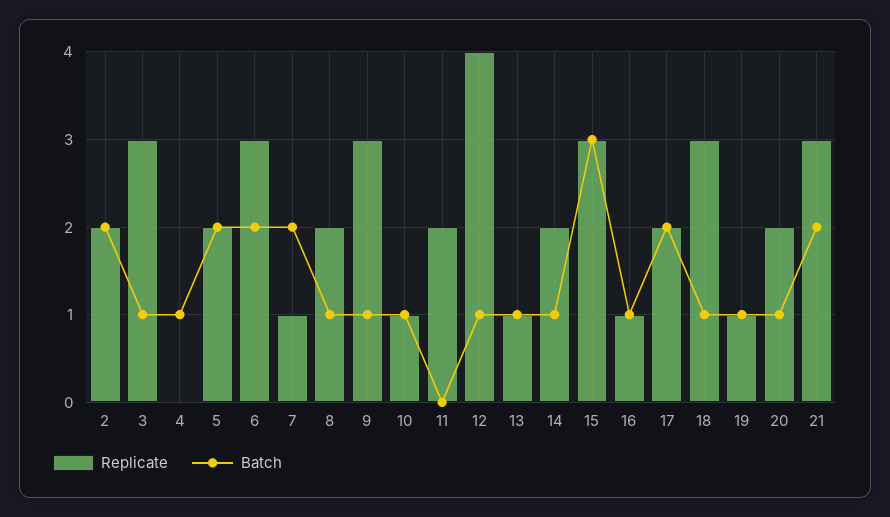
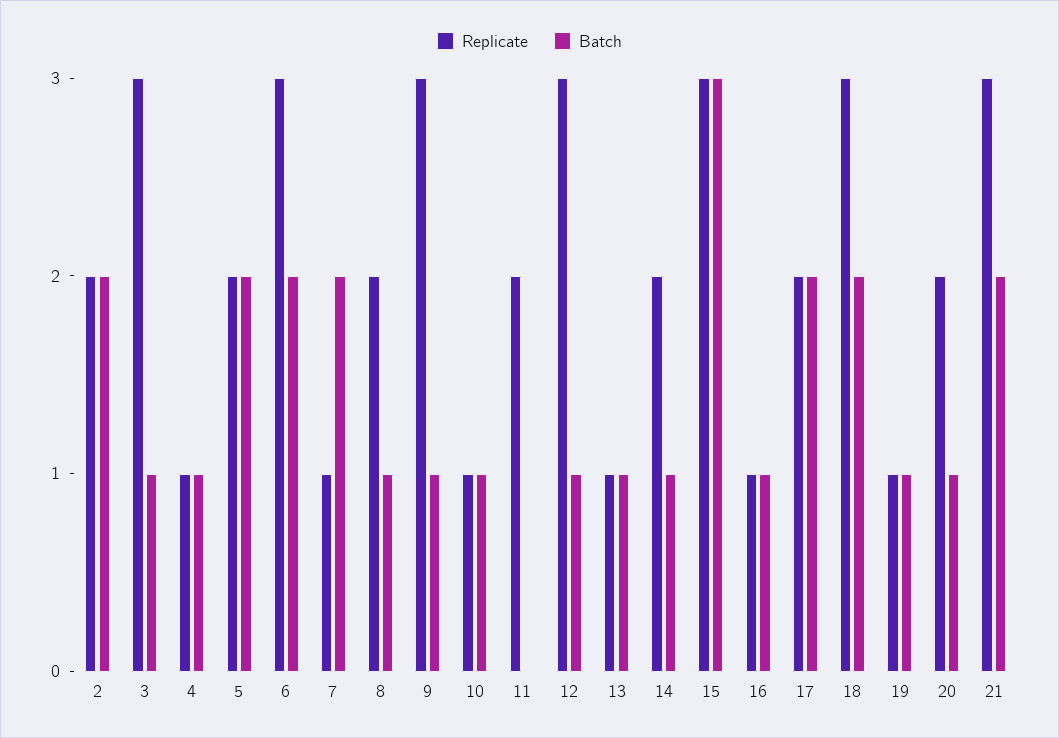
  {
    "Replicate": {
      "2": 2,
      "3": 3,
-     "4": 0,
+     "4": 1,
      "5": 2,
      "6": 3,
      "7": 1,
      "8": 2,
      "9": 3,
      "10": 1,
      "11": 2,
-     "12": 4,
+     "12": 3,
      "13": 1,
      "14": 2,
      "15": 3,
      "16": 1,
      "17": 2,
      "18": 3,
      "19": 1,
      "20": 2,
      "21": 3
    },
    "Batch": {
      "2": 2,
      "3": 1,
      "4": 1,
      "5": 2,
      "6": 2,
      "7": 2,
      "8": 1,
      "9": 1,
      "10": 1,
      "11": 0,
      "12": 1,
      "13": 1,
      "14": 1,
      "15": 3,
      "16": 1,
      "17": 2,
-     "18": 1,
+     "18": 2,
      "19": 1,
      "20": 1,
      "21": 2
    }
  }

